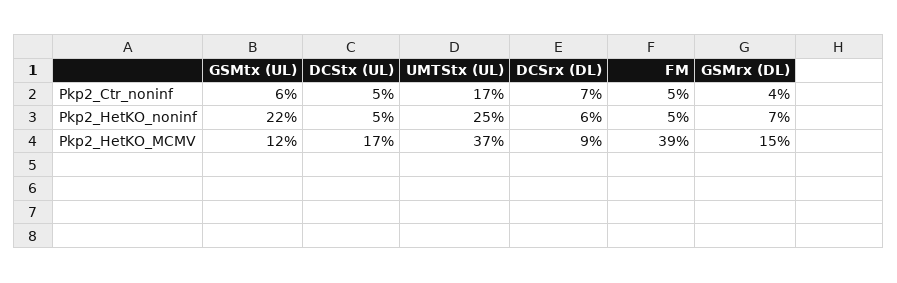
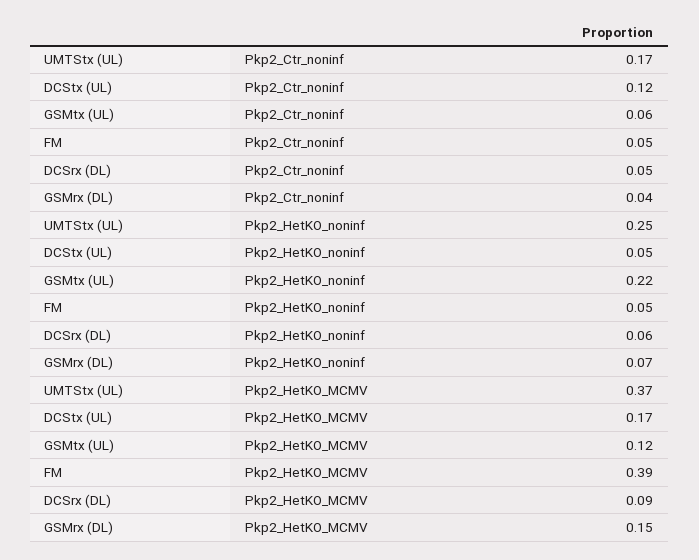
  {
    "GSMtx (UL)": {
      "Pkp2_Ctr_noninf": 0.06,
      "Pkp2_HetKO_noninf": 0.22,
      "Pkp2_HetKO_MCMV": 0.12
    },
    "DCStx (UL)": {
-     "Pkp2_Ctr_noninf": 0.05,
+     "Pkp2_Ctr_noninf": 0.12,
      "Pkp2_HetKO_noninf": 0.05,
      "Pkp2_HetKO_MCMV": 0.17
    },
    "UMTStx (UL)": {
      "Pkp2_Ctr_noninf": 0.17,
      "Pkp2_HetKO_noninf": 0.25,
      "Pkp2_HetKO_MCMV": 0.37
    },
    "DCSrx (DL)": {
-     "Pkp2_Ctr_noninf": 0.07,
+     "Pkp2_Ctr_noninf": 0.05,
      "Pkp2_HetKO_noninf": 0.06,
      "Pkp2_HetKO_MCMV": 0.09
    },
    "FM": {
      "Pkp2_Ctr_noninf": 0.05,
      "Pkp2_HetKO_noninf": 0.05,
      "Pkp2_HetKO_MCMV": 0.39
    },
    "GSMrx (DL)": {
      "Pkp2_Ctr_noninf": 0.04,
      "Pkp2_HetKO_noninf": 0.07,
      "Pkp2_HetKO_MCMV": 0.15
    }
  }

